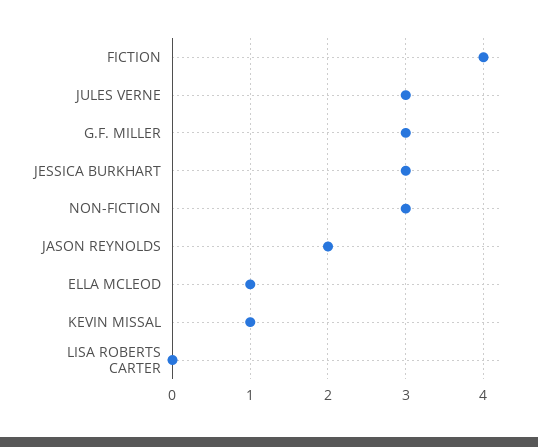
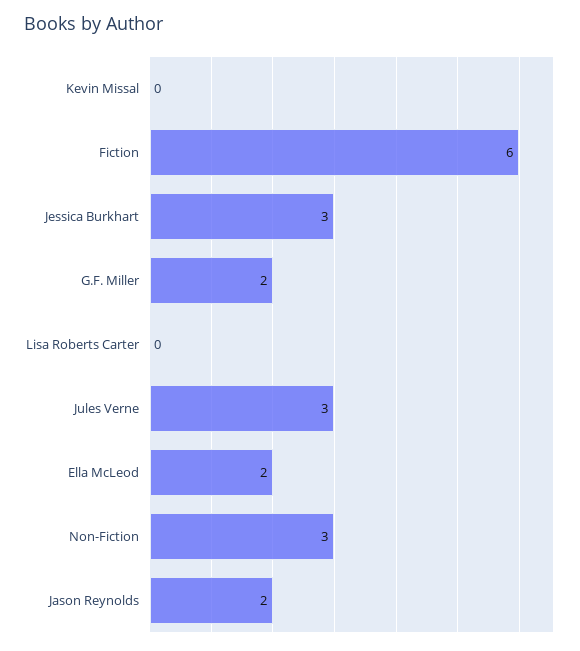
  {
-   "FICTION": 4,
+   "FICTION": 6,
    "JULES VERNE": 3,
-   "G.F. MILLER": 3,
+   "G.F. MILLER": 2,
    "JESSICA BURKHART": 3,
    "NON-FICTION": 3,
    "JASON REYNOLDS": 2,
-   "ELLA MCLEOD": 1,
+   "ELLA MCLEOD": 2,
-   "KEVIN MISSAL": 1,
+   "KEVIN MISSAL": 0,
    "LISA ROBERTS CARTER": 0
  }

